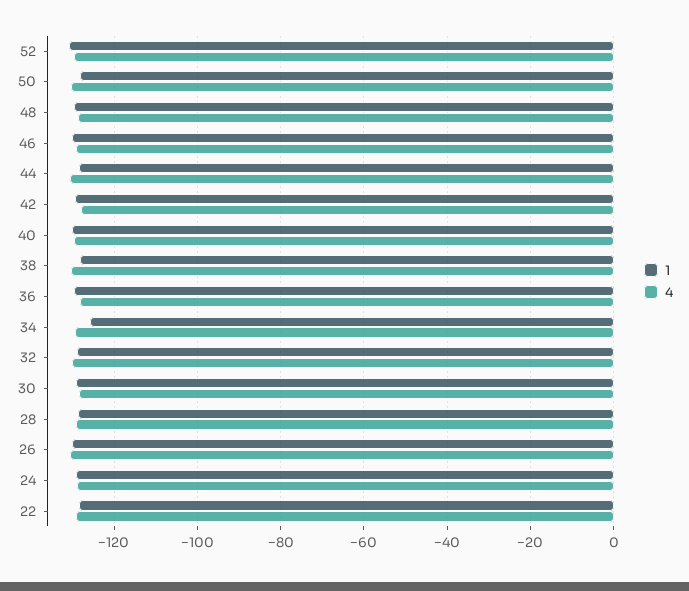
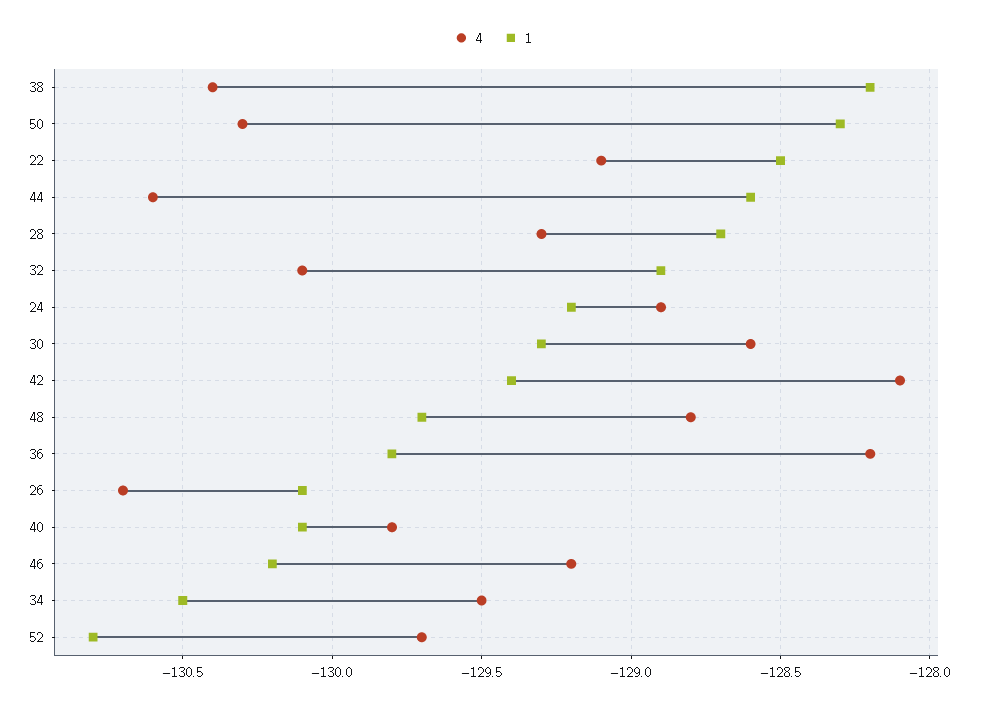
  {
    "1": {
      "52": -130.8,
      "50": -128.3,
      "48": -129.7,
      "46": -130.2,
      "44": -128.6,
      "42": -129.4,
      "40": -130.1,
      "38": -128.2,
      "36": -129.8,
-     "34": -126,
+     "34": -130.5,
      "32": -128.9,
      "30": -129.3,
      "28": -128.7,
      "26": -130.1,
      "24": -129.2,
      "22": -128.5
    },
    "4": {
      "52": -129.7,
      "50": -130.3,
      "48": -128.8,
      "46": -129.2,
      "44": -130.6,
      "42": -128.1,
      "40": -129.8,
      "38": -130.4,
      "36": -128.2,
      "34": -129.5,
      "32": -130.1,
      "30": -128.6,
      "28": -129.3,
      "26": -130.7,
      "24": -128.9,
      "22": -129.1
    }
  }

